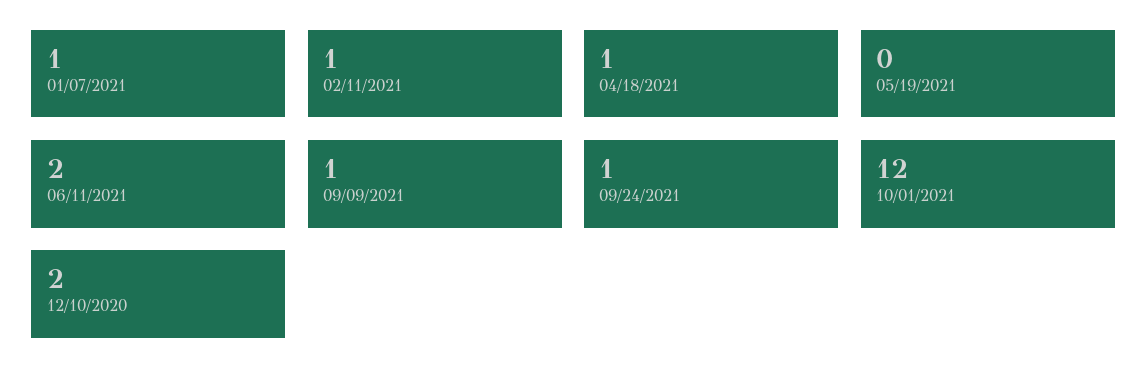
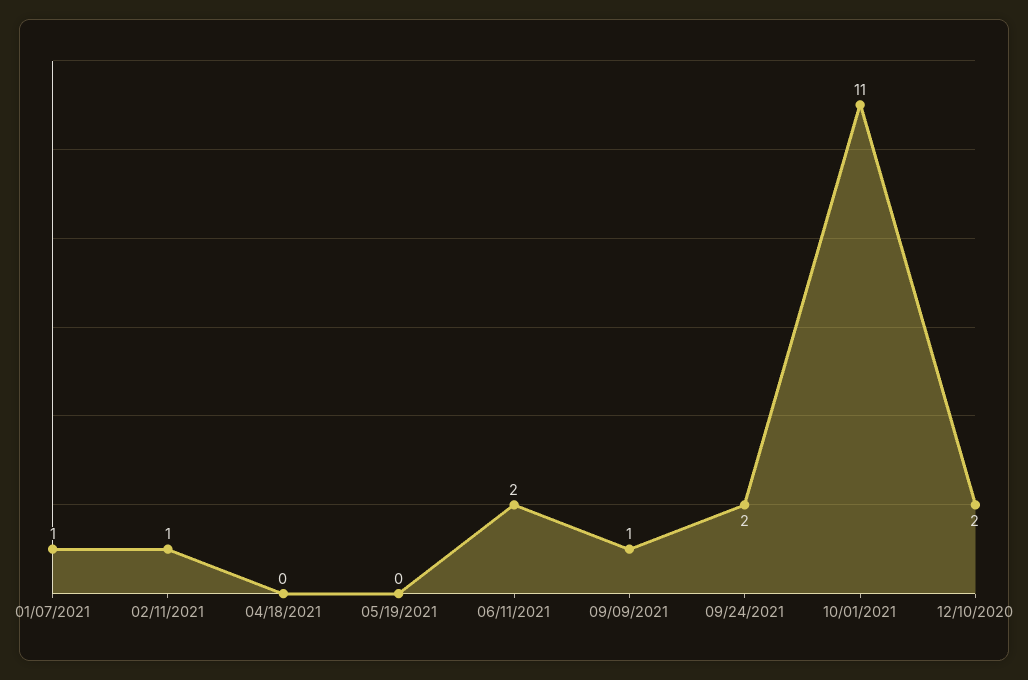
  {
    "01/07/2021": 1,
    "02/11/2021": 1,
-   "04/18/2021": 1,
+   "04/18/2021": 0,
    "05/19/2021": 0,
    "06/11/2021": 2,
    "09/09/2021": 1,
-   "09/24/2021": 1,
+   "09/24/2021": 2,
-   "10/01/2021": 12,
+   "10/01/2021": 11,
    "12/10/2020": 2
  }

